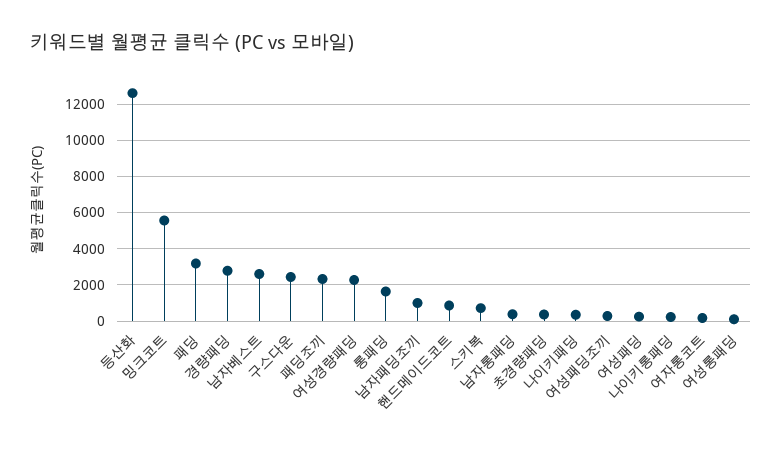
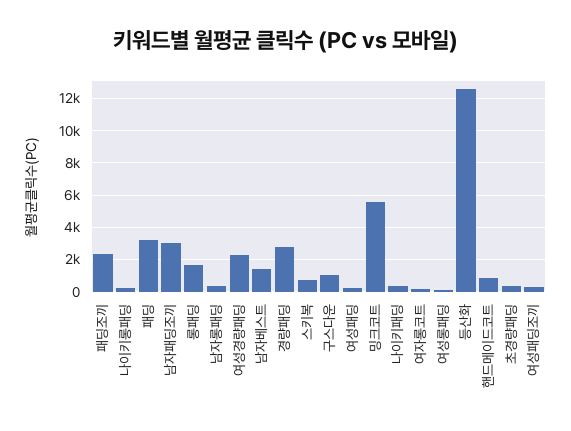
  {
    "등산화": 12500,
    "밍크코트": 5500,
    "패딩": 3000,
    "경량패딩": 3000,
-   "남자베스트": 2500,
+   "남자베스트": 1500,
-   "구스다운": 2500,
+   "구스다운": 1000,
    "패딩조끼": 2500,
    "여성경량패딩": 2500,
    "롱패딩": 1500,
-   "남자패딩조끼": 1000,
+   "남자패딩조끼": 3000,
    "핸드메이드코트": 1000,
    "스키복": 500,
    "남자롱패딩": 500,
    "초경량패딩": 500,
    "나이키패딩": 500,
    "여성패딩조끼": 500,
    "여성패딩": 500,
    "나이키롱패딩": 0,
    "여자롱코트": 0,
    "여성롱패딩": 0
  }

